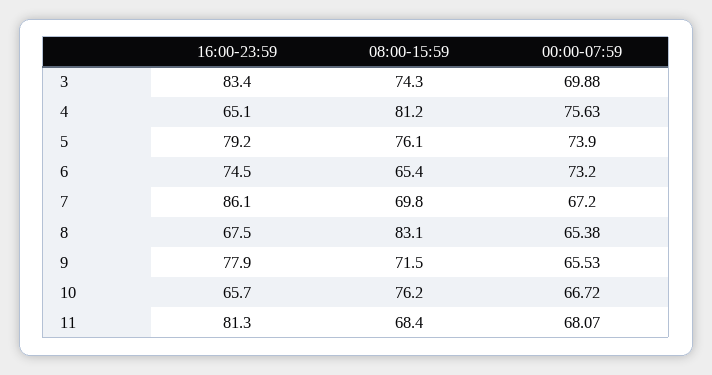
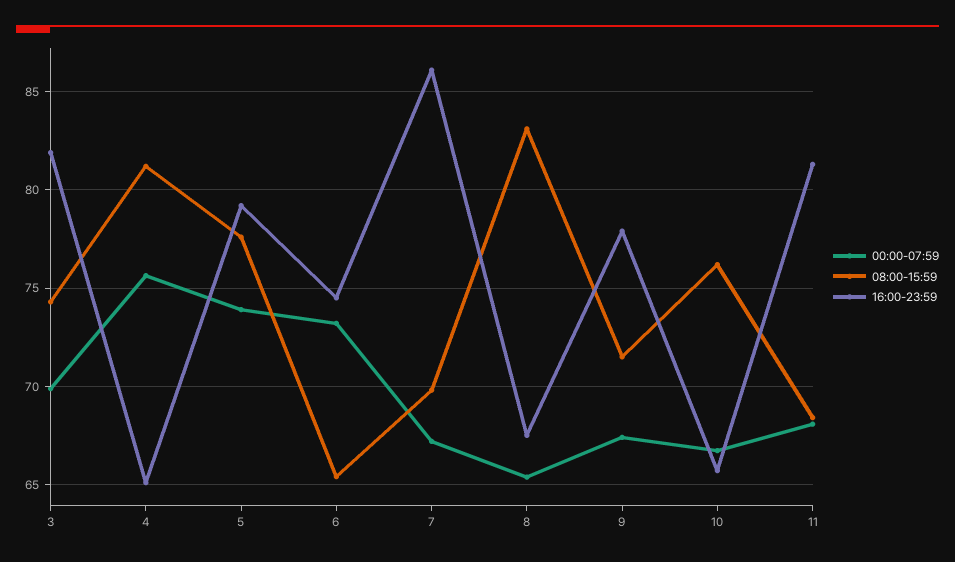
  {
    "16:00-23:59": {
-     "3": 83.4,
+     "3": 82,
      "4": 65.1,
      "5": 79.2,
      "6": 74.5,
      "7": 86.1,
      "8": 67.5,
      "9": 77.9,
      "10": 65.7,
      "11": 81.3
    },
    "08:00-15:59": {
      "3": 74.3,
      "4": 81.2,
-     "5": 76.1,
+     "5": 77.5,
      "6": 65.4,
      "7": 69.8,
      "8": 83.1,
      "9": 71.5,
      "10": 76.2,
      "11": 68.4
    },
    "00:00-07:59": {
      "3": 69.88,
      "4": 75.63,
      "5": 73.9,
      "6": 73.2,
      "7": 67.2,
      "8": 65.38,
-     "9": 65.53,
+     "9": 67.5,
      "10": 66.72,
      "11": 68.07
    }
  }

